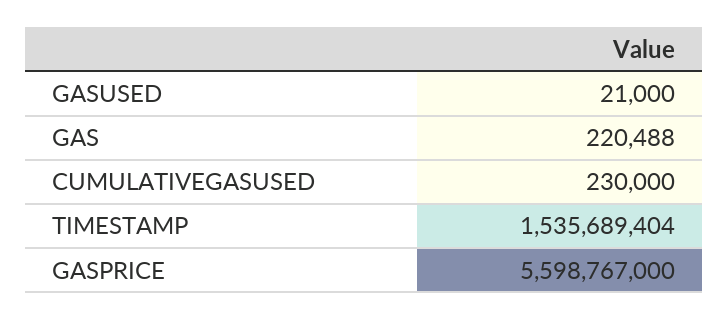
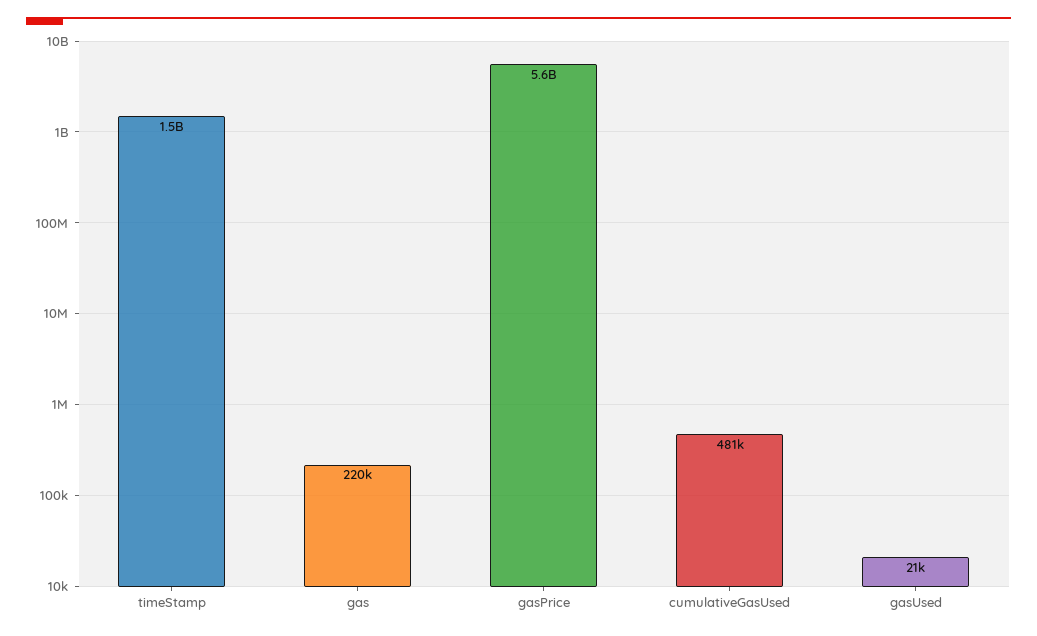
  {
    "GASUSED": 21000,
    "GAS": 220488,
-   "CUMULATIVEGASUSED": 230000,
+   "CUMULATIVEGASUSED": 481000,
    "TIMESTAMP": 1535689404,
    "GASPRICE": 5598767000
  }

